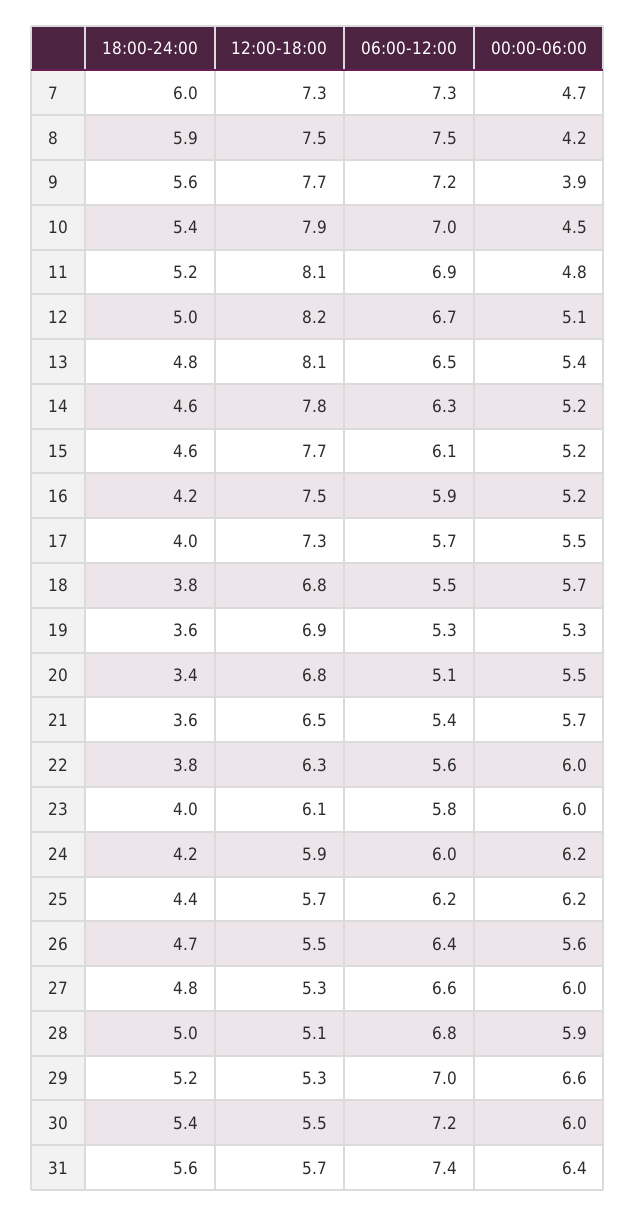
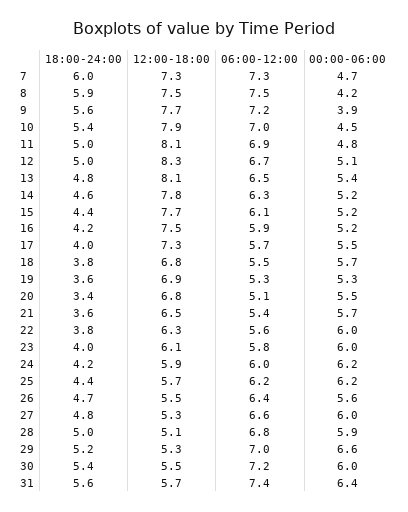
  {
    "18:00-24:00": {
      "7": 6,
      "8": 5.9,
      "9": 5.6,
      "10": 5.4,
-     "11": 5.2,
+     "11": 5,
      "12": 5,
      "13": 4.8,
      "14": 4.6,
-     "15": 4.6,
+     "15": 4.4,
      "16": 4.2,
      "17": 4,
      "18": 3.8,
      "19": 3.6,
      "20": 3.4,
      "21": 3.6,
      "22": 3.8,
      "23": 4,
      "24": 4.2,
      "25": 4.4,
      "26": 4.7,
      "27": 4.8,
      "28": 5,
      "29": 5.2,
      "30": 5.4,
      "31": 5.6
    },
    "12:00-18:00": {
      "7": 7.3,
      "8": 7.5,
      "9": 7.7,
      "10": 7.9,
      "11": 8.1,
-     "12": 8.2,
+     "12": 8.3,
      "13": 8.1,
      "14": 7.8,
      "15": 7.7,
      "16": 7.5,
      "17": 7.3,
      "18": 6.8,
      "19": 6.9,
      "20": 6.8,
      "21": 6.5,
      "22": 6.3,
      "23": 6.1,
      "24": 5.9,
      "25": 5.7,
      "26": 5.5,
      "27": 5.3,
      "28": 5.1,
      "29": 5.3,
      "30": 5.5,
      "31": 5.7
    },
    "06:00-12:00": {
      "7": 7.3,
      "8": 7.5,
      "9": 7.2,
      "10": 7,
      "11": 6.9,
      "12": 6.7,
      "13": 6.5,
      "14": 6.3,
      "15": 6.1,
      "16": 5.9,
      "17": 5.7,
      "18": 5.5,
      "19": 5.3,
      "20": 5.1,
      "21": 5.4,
      "22": 5.6,
      "23": 5.8,
      "24": 6,
      "25": 6.2,
      "26": 6.4,
      "27": 6.6,
      "28": 6.8,
      "29": 7,
      "30": 7.2,
      "31": 7.4
    },
    "00:00-06:00": {
      "7": 4.7,
      "8": 4.2,
      "9": 3.9,
      "10": 4.5,
      "11": 4.8,
      "12": 5.1,
      "13": 5.4,
      "14": 5.2,
      "15": 5.2,
      "16": 5.2,
      "17": 5.5,
      "18": 5.7,
      "19": 5.3,
      "20": 5.5,
      "21": 5.7,
      "22": 6,
      "23": 6,
      "24": 6.2,
      "25": 6.2,
      "26": 5.6,
      "27": 6,
      "28": 5.9,
      "29": 6.6,
      "30": 6,
      "31": 6.4
    }
  }

